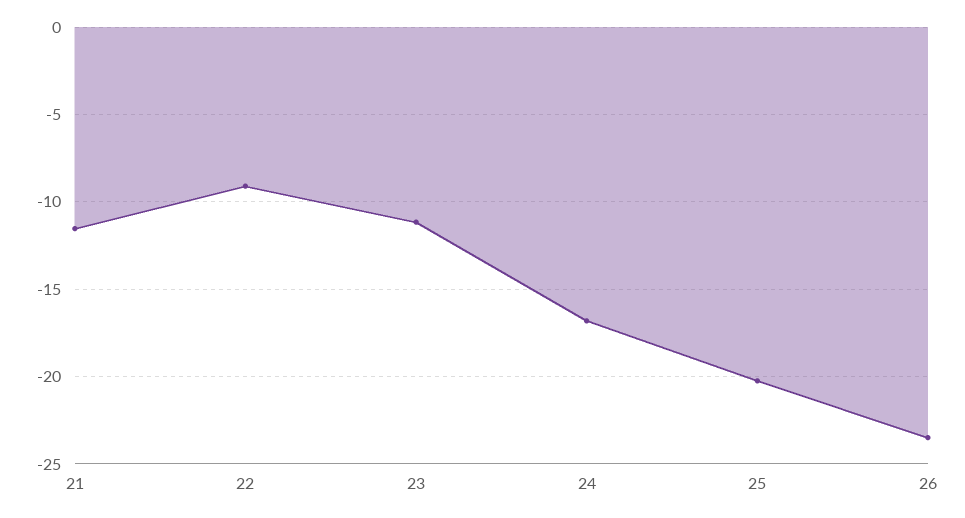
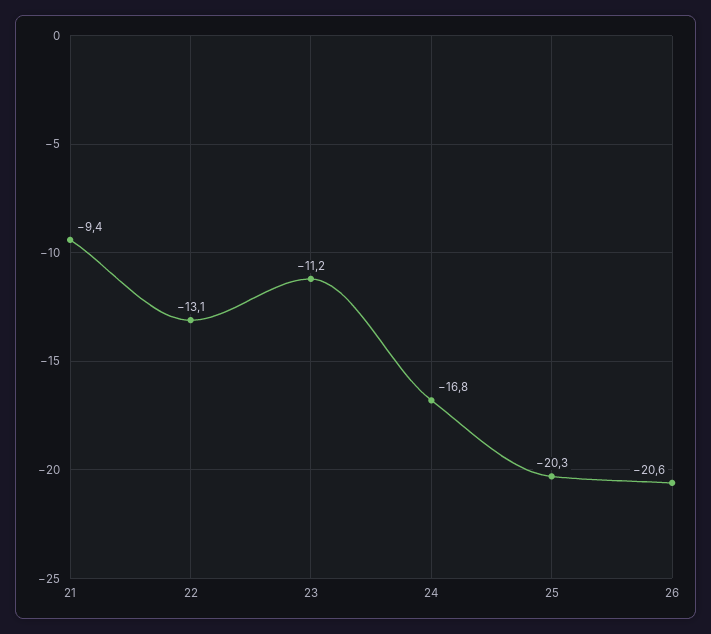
  {
-   "21": -11.5,
+   "21": -9.4,
-   "22": -9,
+   "22": -13.1,
    "23": -11.2,
    "24": -16.8,
    "25": -20.3,
-   "26": -23.5
+   "26": -20.6
  }

